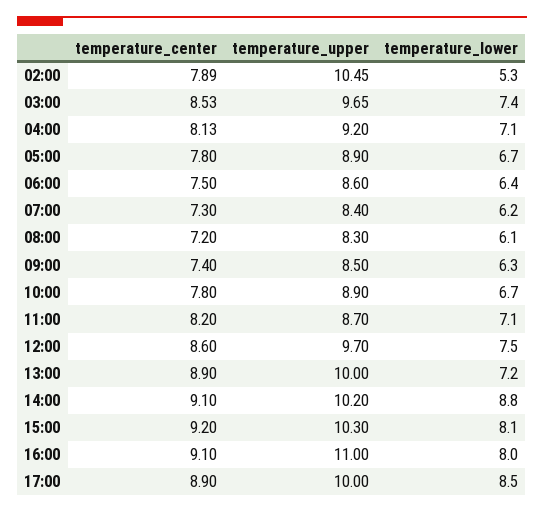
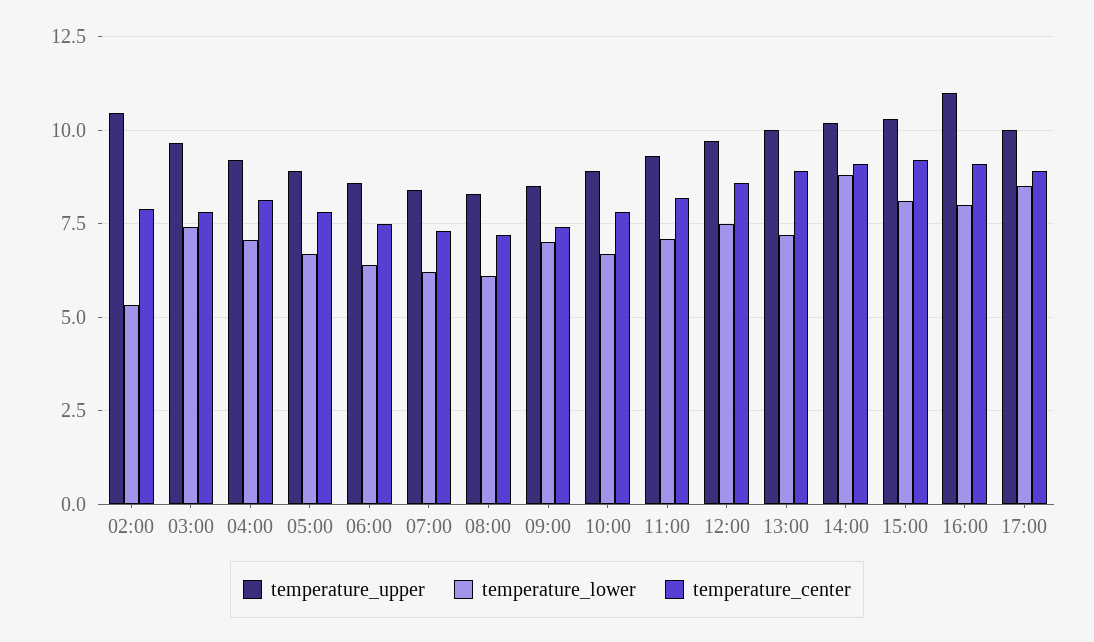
  {
    "temperature_center": {
      "02:00": 7.89,
-     "03:00": 8.53,
+     "03:00": 7.75,
      "04:00": 8.13,
      "05:00": 7.8,
      "06:00": 7.5,
      "07:00": 7.3,
      "08:00": 7.2,
      "09:00": 7.4,
      "10:00": 7.8,
      "11:00": 8.2,
      "12:00": 8.6,
      "13:00": 8.9,
      "14:00": 9.1,
      "15:00": 9.2,
      "16:00": 9.1,
      "17:00": 8.9
    },
    "temperature_upper": {
      "02:00": 10.45,
      "03:00": 9.65,
      "04:00": 9.2,
      "05:00": 8.9,
      "06:00": 8.6,
      "07:00": 8.4,
      "08:00": 8.3,
      "09:00": 8.5,
      "10:00": 8.9,
-     "11:00": 8.7,
+     "11:00": 9.25,
      "12:00": 9.7,
      "13:00": 10,
      "14:00": 10.2,
      "15:00": 10.3,
      "16:00": 11,
      "17:00": 10
    },
    "temperature_lower": {
      "02:00": 5.3,
      "03:00": 7.4,
      "04:00": 7.1,
      "05:00": 6.7,
      "06:00": 6.4,
      "07:00": 6.2,
      "08:00": 6.1,
-     "09:00": 6.3,
+     "09:00": 7,
      "10:00": 6.7,
      "11:00": 7.1,
      "12:00": 7.5,
      "13:00": 7.2,
      "14:00": 8.8,
      "15:00": 8.1,
      "16:00": 8,
      "17:00": 8.5
    }
  }

